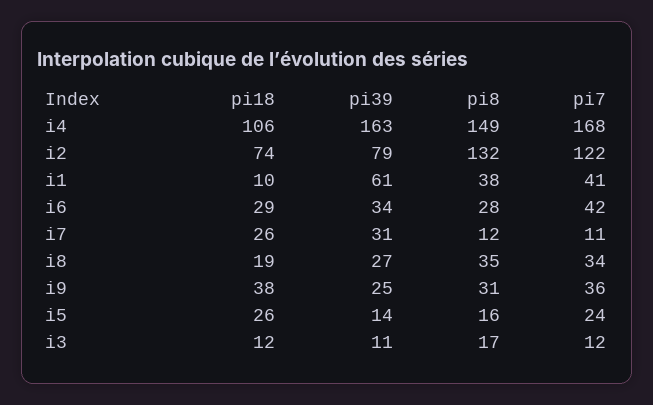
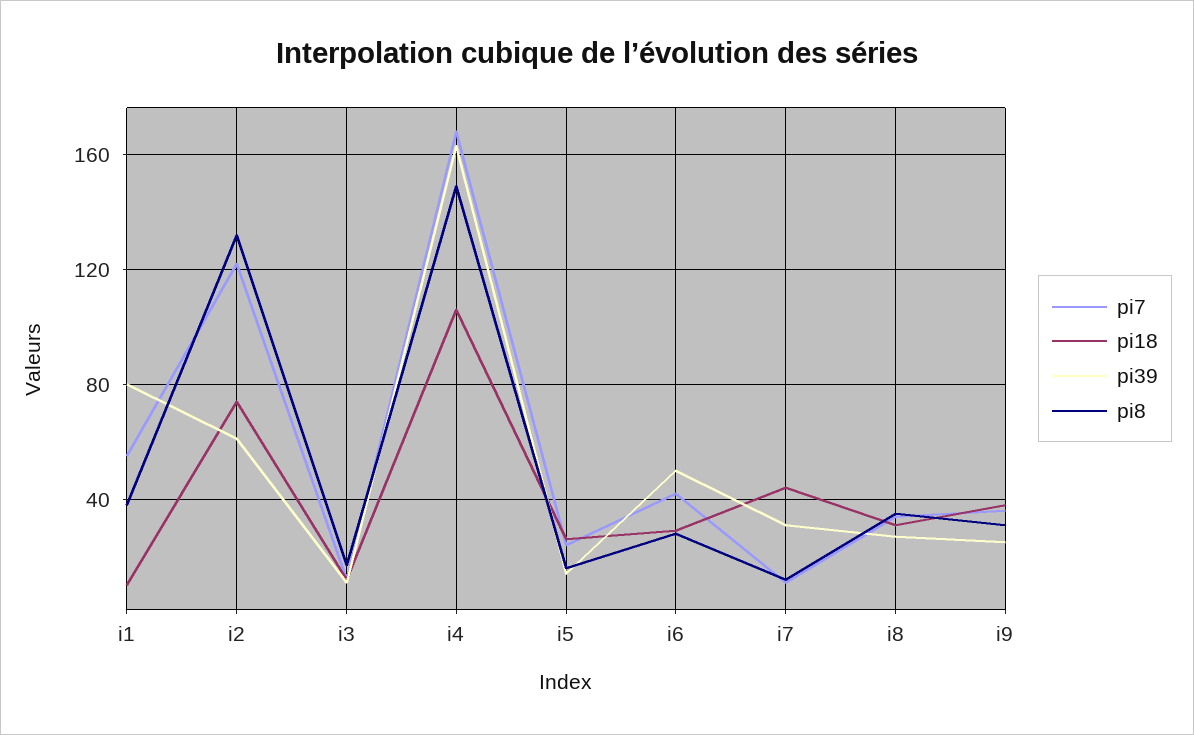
  {
    "pi18": {
      "i4": 106,
      "i2": 74,
      "i1": 10,
      "i6": 29,
-     "i7": 26,
+     "i7": 45,
-     "i8": 19,
+     "i8": 30,
      "i9": 38,
      "i5": 26,
      "i3": 12
    },
    "pi39": {
      "i4": 163,
-     "i2": 79,
+     "i2": 60,
-     "i1": 61,
+     "i1": 80,
-     "i6": 34,
+     "i6": 50,
      "i7": 31,
      "i8": 27,
      "i9": 25,
      "i5": 14,
      "i3": 11
    },
    "pi8": {
      "i4": 149,
      "i2": 132,
      "i1": 38,
      "i6": 28,
      "i7": 12,
      "i8": 35,
      "i9": 31,
      "i5": 16,
      "i3": 17
    },
    "pi7": {
      "i4": 168,
      "i2": 122,
-     "i1": 41,
+     "i1": 55,
      "i6": 42,
      "i7": 11,
      "i8": 34,
      "i9": 36,
      "i5": 24,
      "i3": 12
    }
  }

